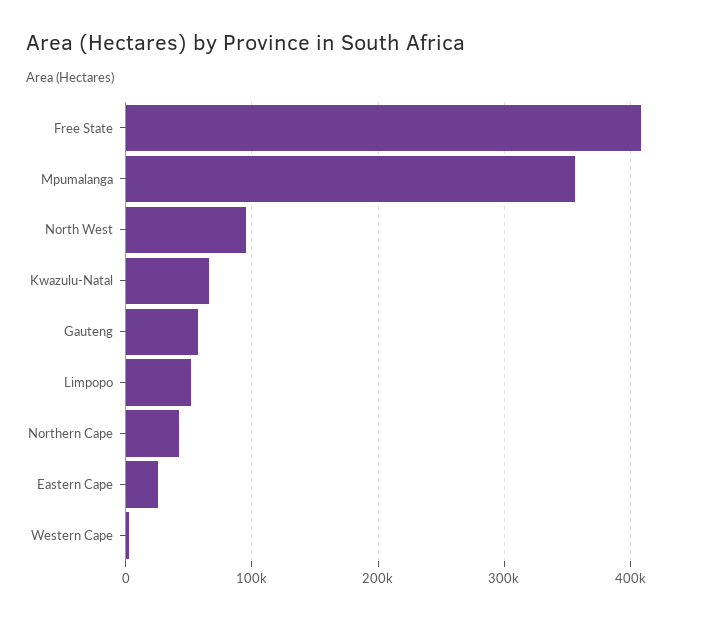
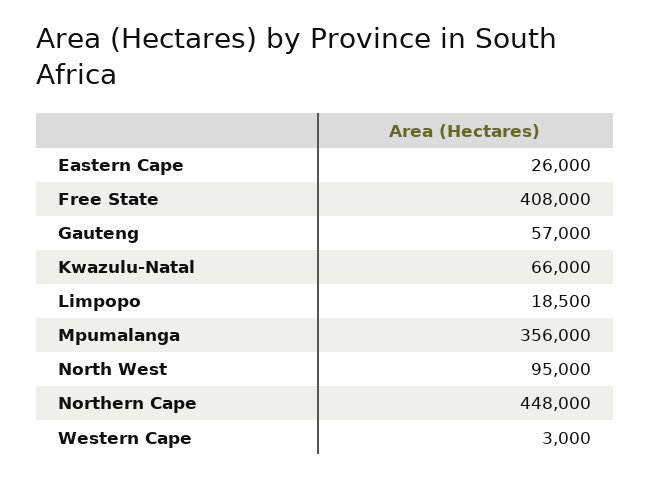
  {
    "Free State": 408000,
    "Mpumalanga": 356000,
    "North West": 95000,
    "Kwazulu-Natal": 66000,
    "Gauteng": 57000,
-   "Limpopo": 50000,
+   "Limpopo": 18500,
-   "Northern Cape": 40000,
+   "Northern Cape": 448000,
    "Eastern Cape": 26000,
    "Western Cape": 3000
  }

